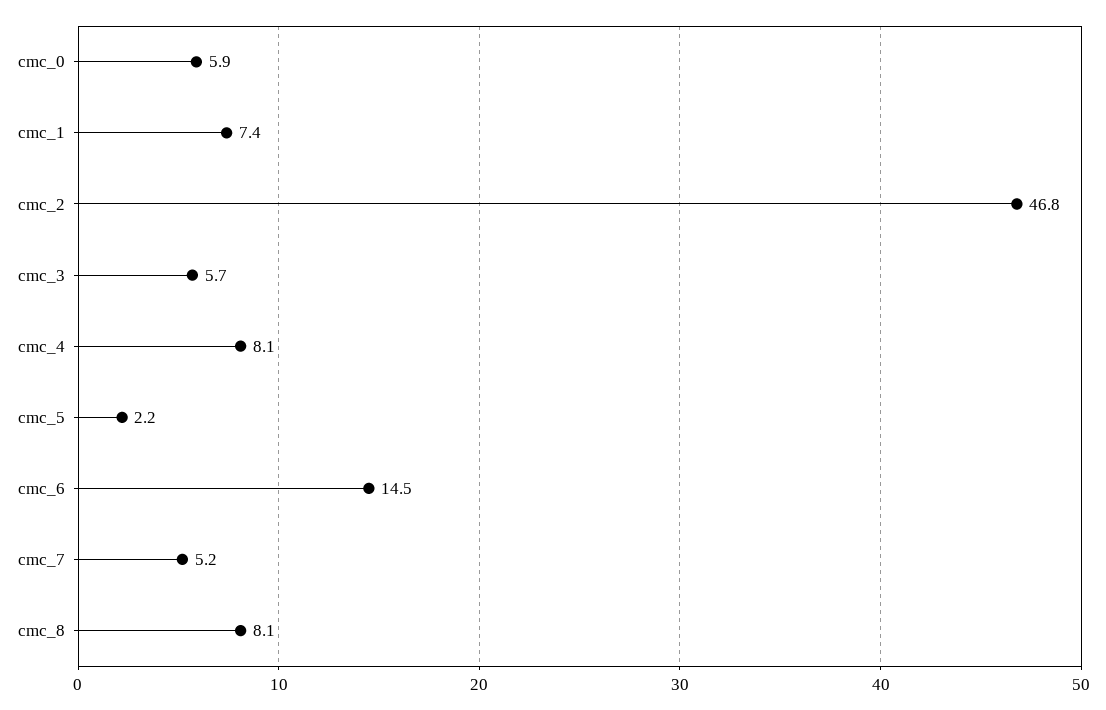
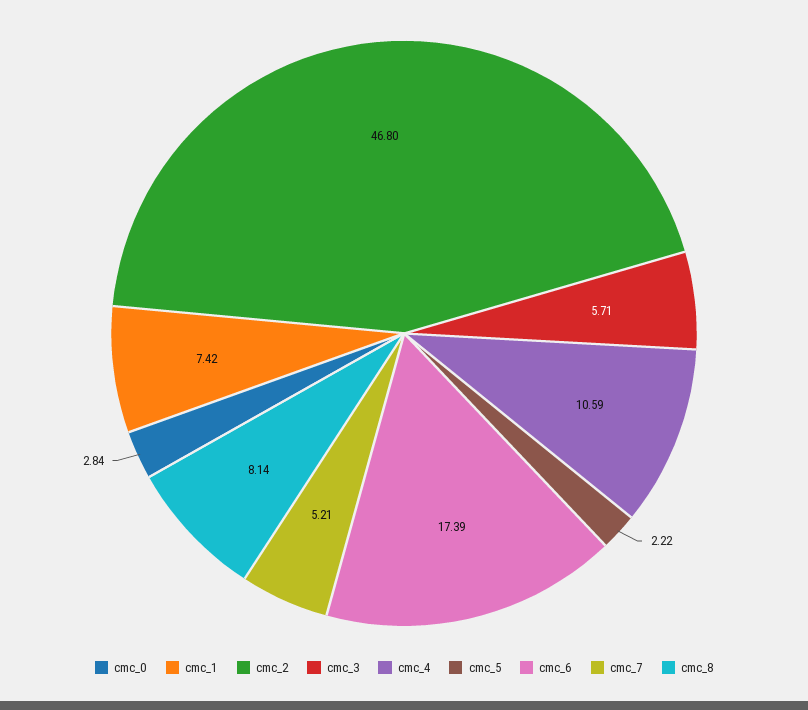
  {
-   "cmc_0": 5.9,
+   "cmc_0": 2.84,
    "cmc_1": 7.42,
    "cmc_2": 46.8,
    "cmc_3": 5.71,
-   "cmc_4": 8.1,
+   "cmc_4": 10.59,
    "cmc_5": 2.22,
-   "cmc_6": 14.5,
+   "cmc_6": 17.39,
    "cmc_7": 5.21,
    "cmc_8": 8.14
  }

